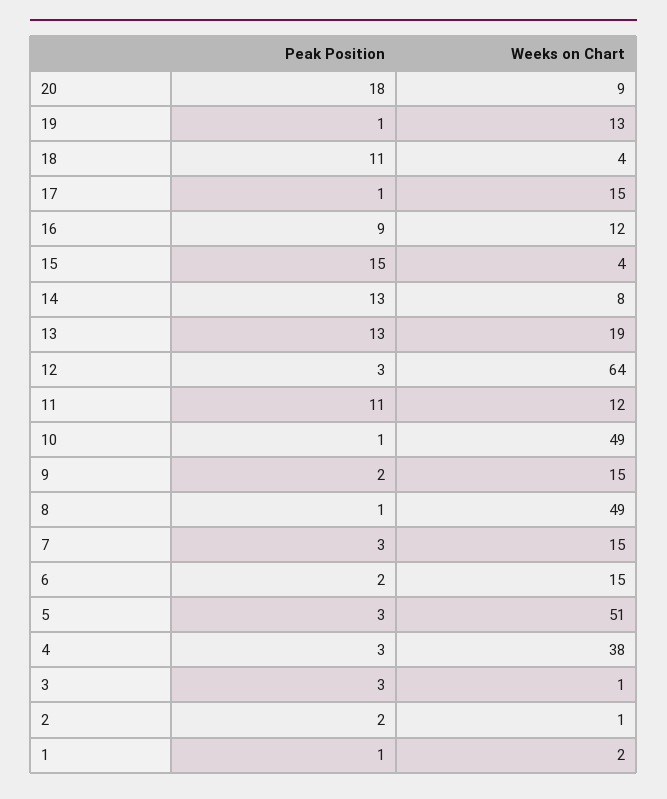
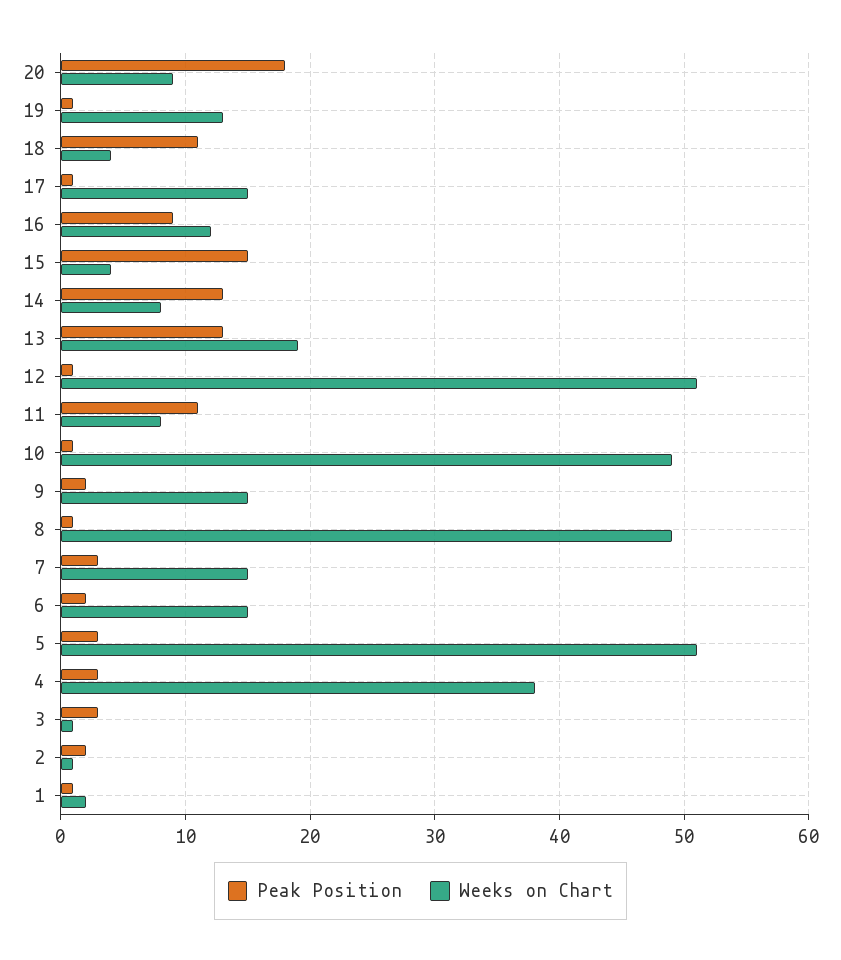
  {
    "Peak Position": {
      "20": 18,
      "19": 1,
      "18": 11,
      "17": 1,
      "16": 9,
      "15": 15,
      "14": 13,
      "13": 13,
-     "12": 3,
+     "12": 1,
      "11": 11,
      "10": 1,
      "9": 2,
      "8": 1,
      "7": 3,
      "6": 2,
      "5": 3,
      "4": 3,
      "3": 3,
      "2": 2,
      "1": 1
    },
    "Weeks on Chart": {
      "20": 9,
      "19": 13,
      "18": 4,
      "17": 15,
      "16": 12,
      "15": 4,
      "14": 8,
      "13": 19,
-     "12": 64,
+     "12": 51,
-     "11": 12,
+     "11": 8,
      "10": 49,
      "9": 15,
      "8": 49,
      "7": 15,
      "6": 15,
      "5": 51,
      "4": 38,
      "3": 1,
      "2": 1,
      "1": 2
    }
  }

